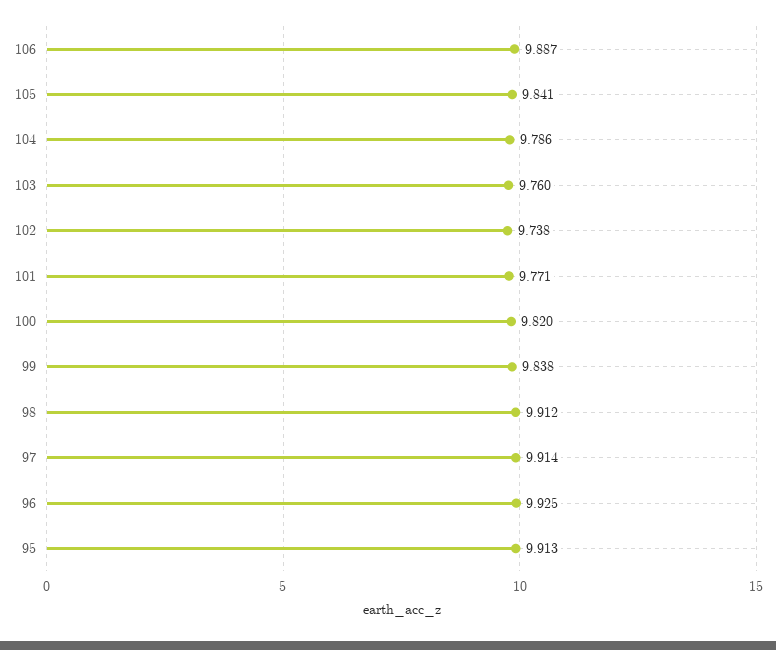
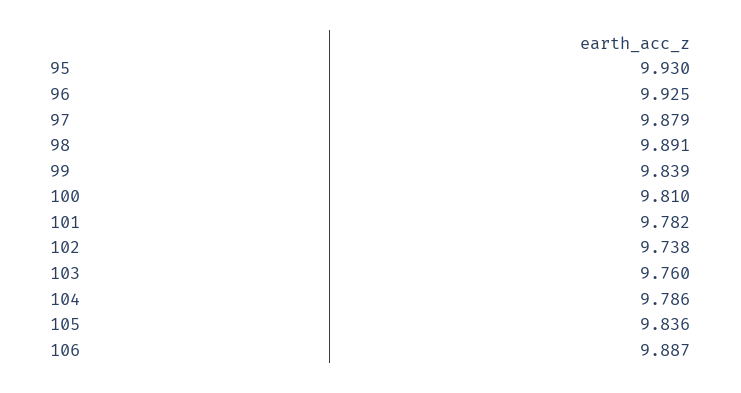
  {
    "106": 9.887,
-   "105": 9.841,
+   "105": 9.836,
    "104": 9.786,
    "103": 9.76,
    "102": 9.738,
-   "101": 9.771,
+   "101": 9.782,
-   "100": 9.82,
+   "100": 9.81,
-   "99": 9.838,
+   "99": 9.839,
-   "98": 9.912,
+   "98": 9.891,
-   "97": 9.914,
+   "97": 9.879,
    "96": 9.925,
-   "95": 9.913
+   "95": 9.93
  }

